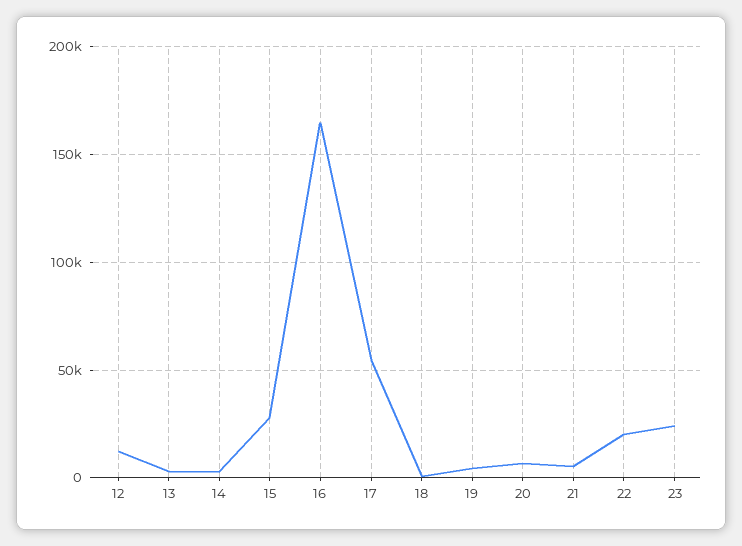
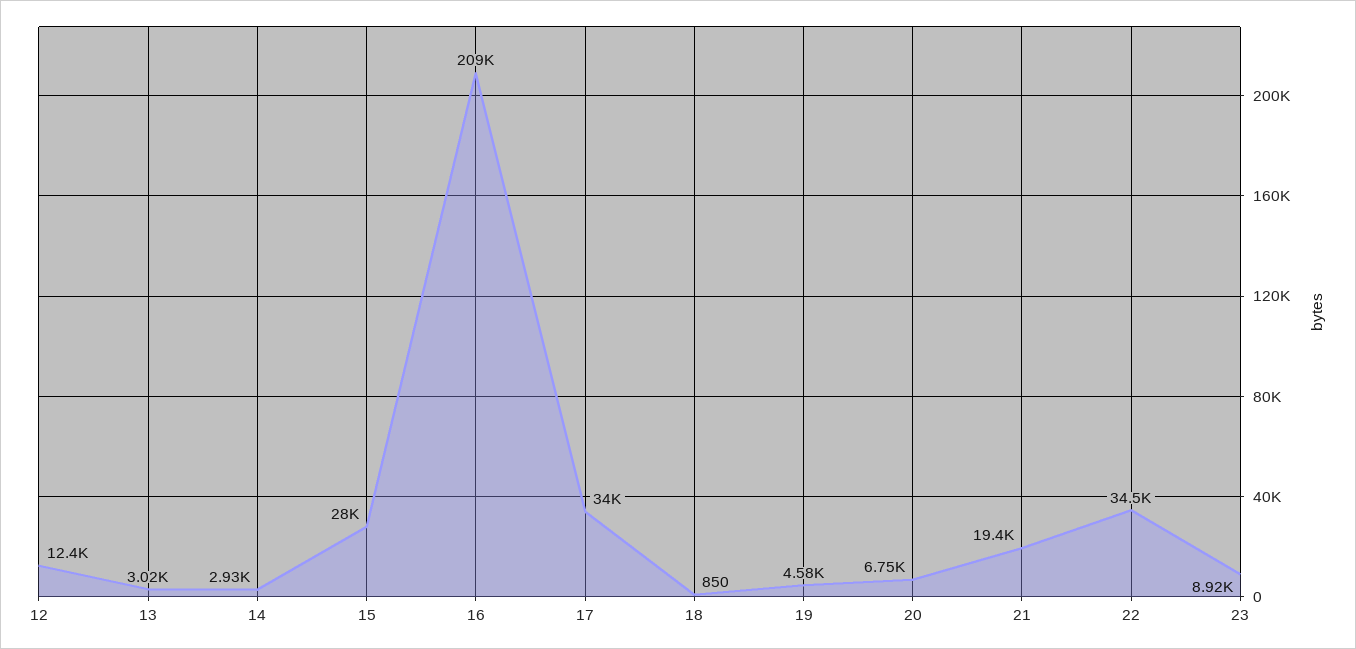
  {
    "12": 12400,
    "13": 3020,
    "14": 2930,
    "15": 28000,
-   "16": 165000,
+   "16": 209000,
-   "17": 55000,
+   "17": 34000,
    "18": 850,
    "19": 4580,
    "20": 6750,
-   "21": 5000,
+   "21": 19400,
-   "22": 20000,
+   "22": 34500,
-   "23": 25000
+   "23": 8920
  }

